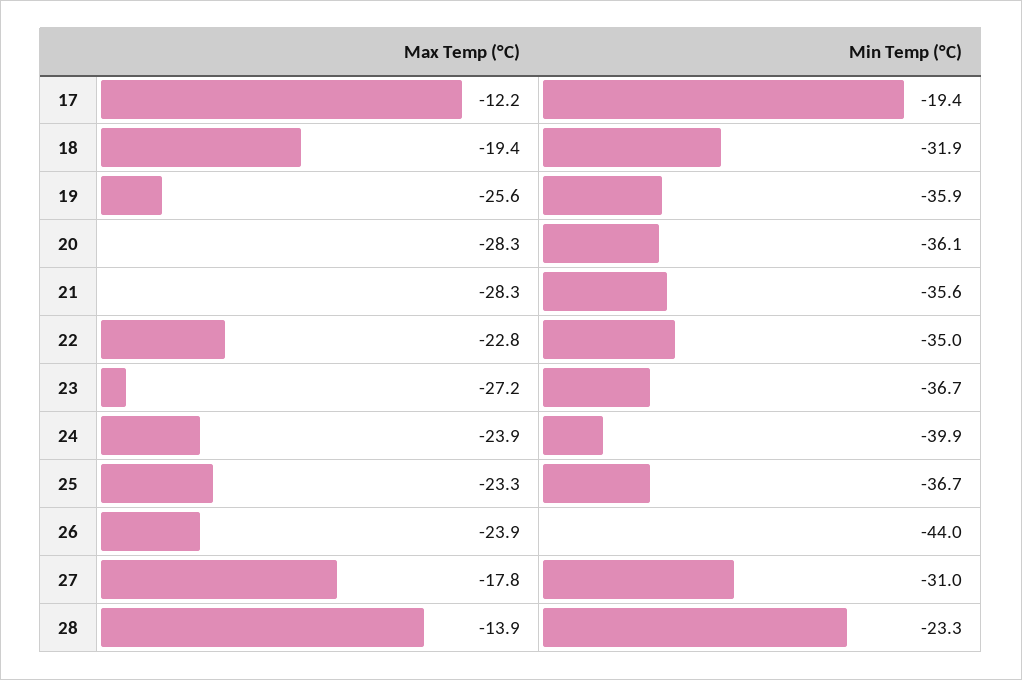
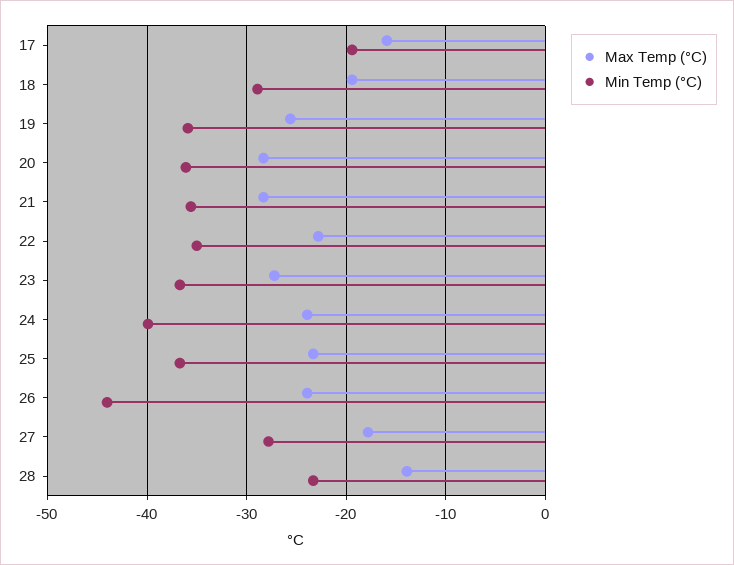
  {
    "Max Temp (°C)": {
-     "17": -12.2,
+     "17": -16,
      "18": -19.4,
      "19": -25.6,
      "20": -28.3,
      "21": -28.3,
      "22": -22.8,
      "23": -27.2,
      "24": -23.9,
      "25": -23.3,
      "26": -23.9,
      "27": -17.8,
      "28": -13.9
    },
    "Min Temp (°C)": {
      "17": -19.4,
-     "18": -31.9,
+     "18": -29,
      "19": -35.9,
      "20": -36.1,
      "21": -35.6,
      "22": -35,
      "23": -36.7,
      "24": -39.9,
      "25": -36.7,
      "26": -44,
-     "27": -31,
+     "27": -28,
      "28": -23.3
    }
  }

